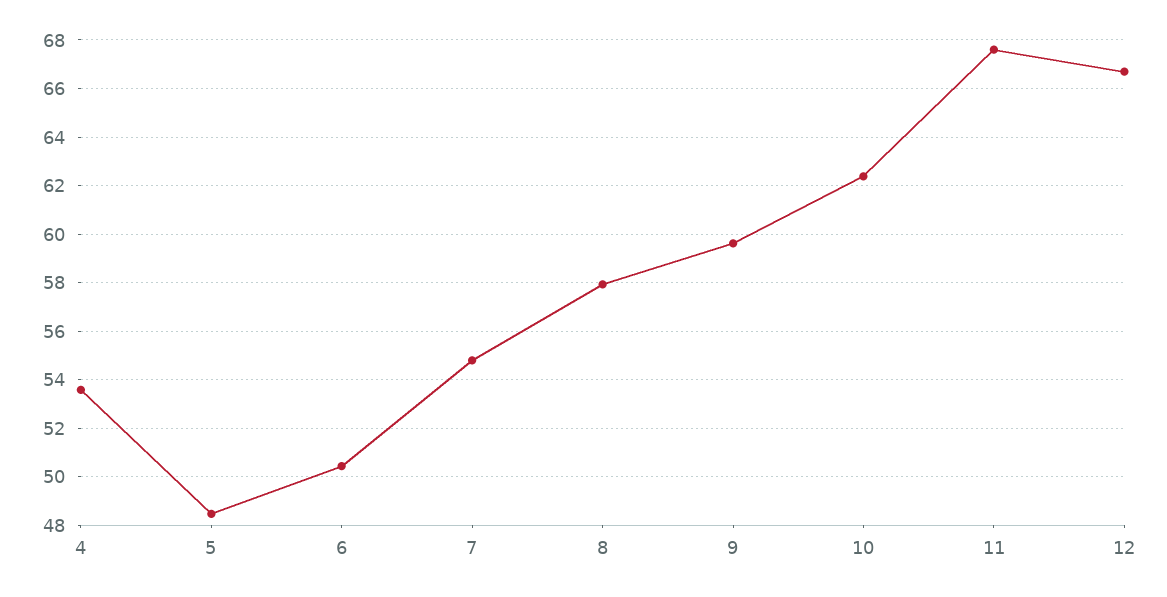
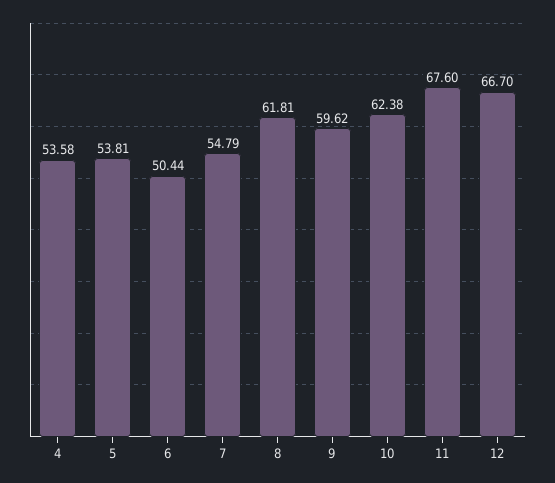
  {
    "4": 53.58,
-   "5": 48.5,
+   "5": 53.81,
    "6": 50.44,
    "7": 54.79,
-   "8": 58,
+   "8": 61.81,
    "9": 59.62,
    "10": 62.38,
    "11": 67.6,
    "12": 66.7
  }

